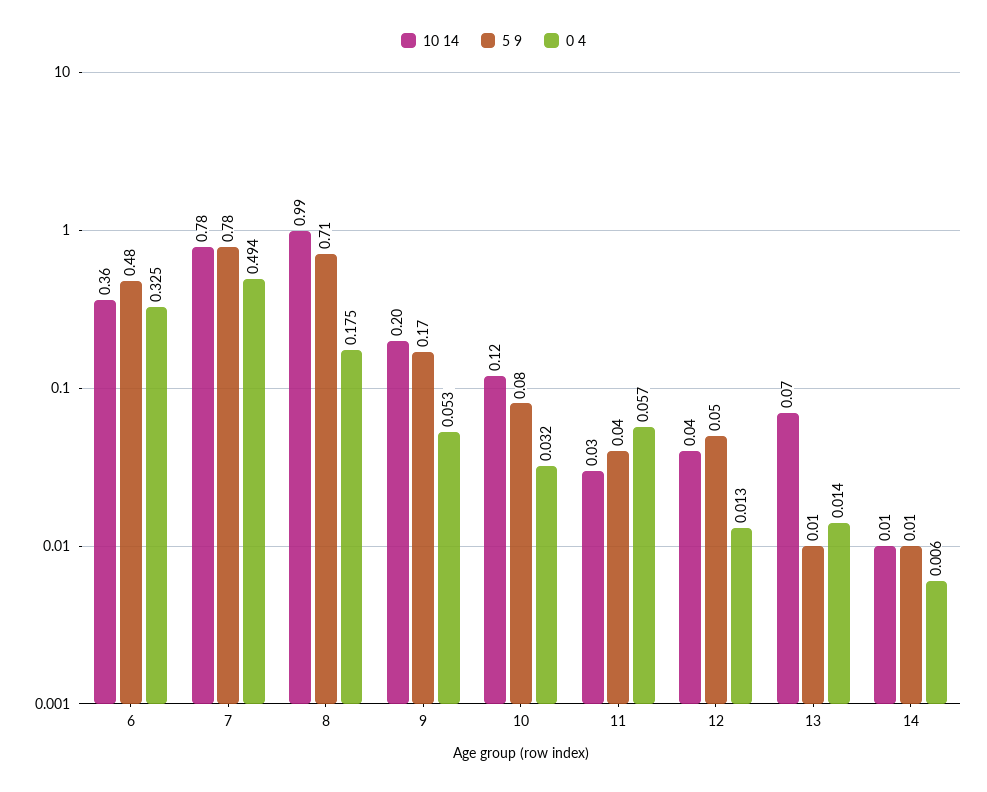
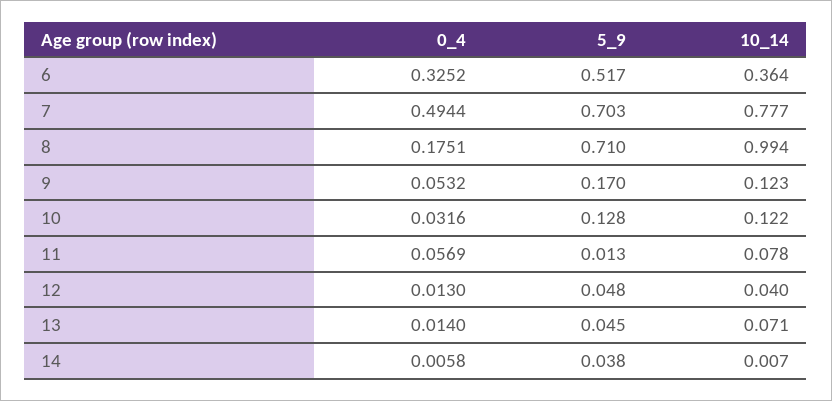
  {
    "10 14": {
      "6": 0.364,
      "7": 0.777,
      "8": 0.994,
-     "9": 0.2,
+     "9": 0.123,
      "10": 0.122,
-     "11": 0.03,
+     "11": 0.078,
      "12": 0.04,
      "13": 0.071,
      "14": 0.007
    },
    "5 9": {
-     "6": 0.48,
+     "6": 0.517,
-     "7": 0.78,
+     "7": 0.703,
      "8": 0.71,
      "9": 0.17,
-     "10": 0.08,
+     "10": 0.128,
-     "11": 0.04,
+     "11": 0.013,
      "12": 0.048,
-     "13": 0.01,
+     "13": 0.045,
-     "14": 0.01
+     "14": 0.038
    },
    "0 4": {
      "6": 0.3252,
      "7": 0.4944,
      "8": 0.1751,
      "9": 0.0532,
      "10": 0.0316,
      "11": 0.0569,
      "12": 0.013,
      "13": 0.014,
      "14": 0.0058
    }
  }

